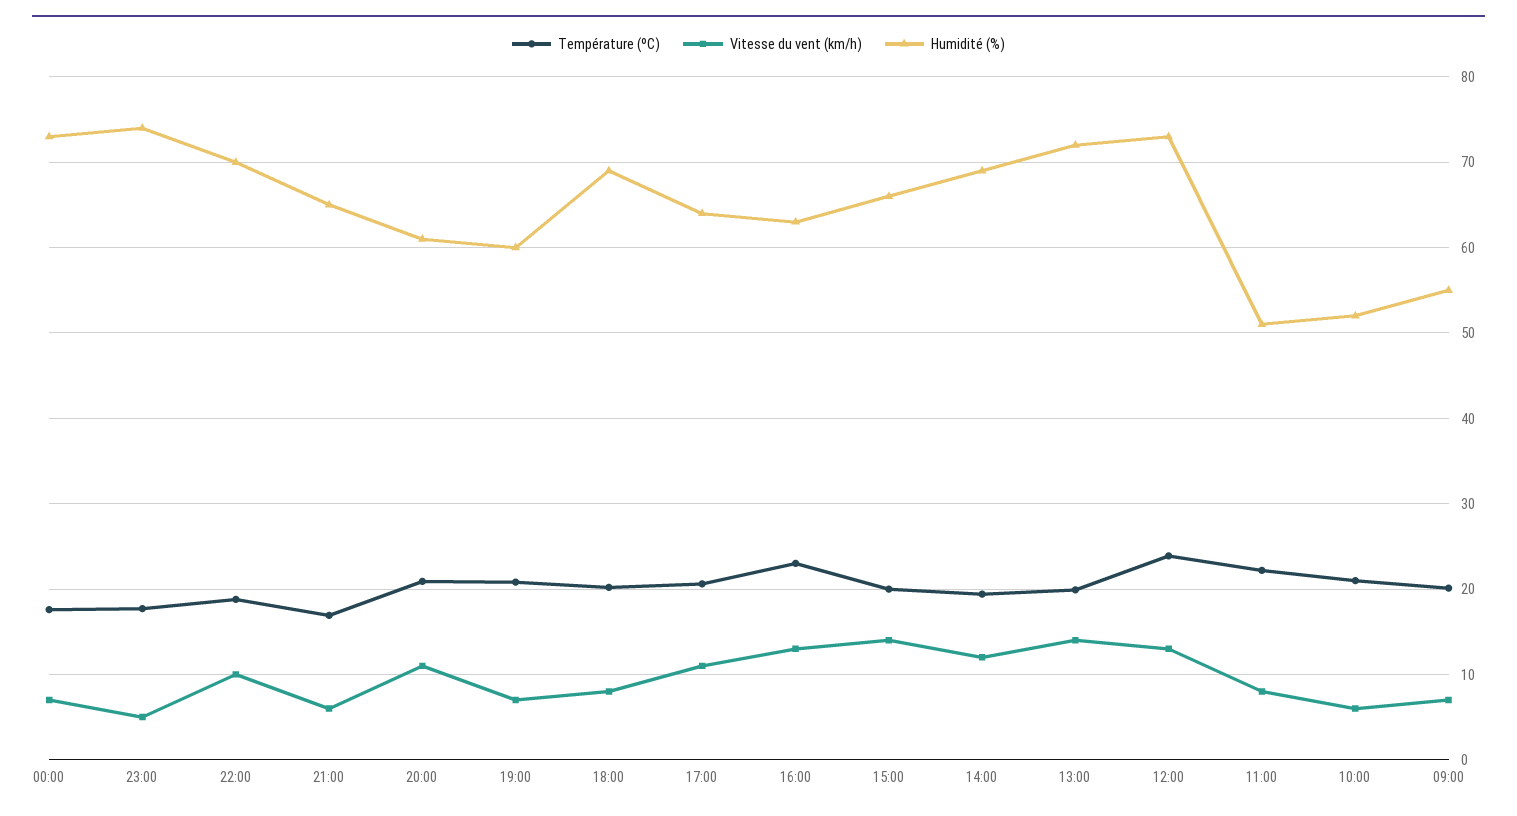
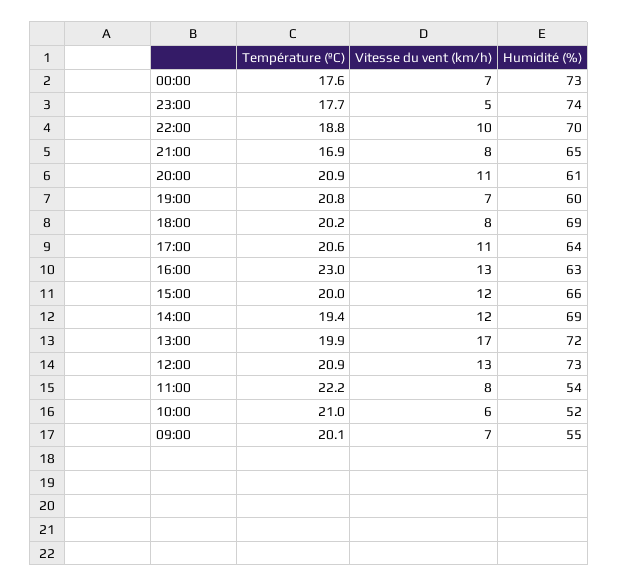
  {
    "Température (ºC)": {
      "00:00": 17.6,
      "23:00": 17.7,
      "22:00": 18.8,
      "21:00": 16.9,
      "20:00": 20.9,
      "19:00": 20.8,
      "18:00": 20.2,
      "17:00": 20.6,
      "16:00": 23,
      "15:00": 20,
      "14:00": 19.4,
      "13:00": 19.9,
-     "12:00": 24,
+     "12:00": 20.9,
      "11:00": 22.2,
      "10:00": 21,
      "09:00": 20.1
    },
    "Vitesse du vent (km/h)": {
      "00:00": 7,
      "23:00": 5,
      "22:00": 10,
-     "21:00": 6,
+     "21:00": 8,
      "20:00": 11,
      "19:00": 7,
      "18:00": 8,
      "17:00": 11,
      "16:00": 13,
-     "15:00": 14,
+     "15:00": 12,
      "14:00": 12,
-     "13:00": 14,
+     "13:00": 17,
      "12:00": 13,
      "11:00": 8,
      "10:00": 6,
      "09:00": 7
    },
    "Humidité (%)": {
      "00:00": 73,
      "23:00": 74,
      "22:00": 70,
      "21:00": 65,
      "20:00": 61,
      "19:00": 60,
      "18:00": 69,
      "17:00": 64,
      "16:00": 63,
      "15:00": 66,
      "14:00": 69,
      "13:00": 72,
      "12:00": 73,
-     "11:00": 51,
+     "11:00": 54,
      "10:00": 52,
      "09:00": 55
    }
  }

